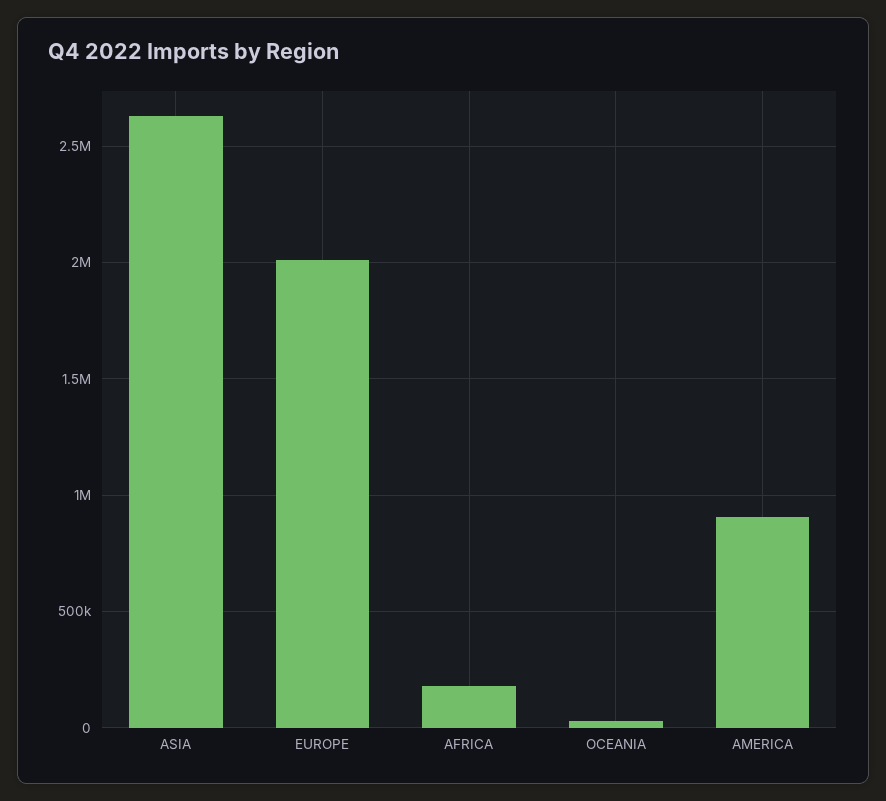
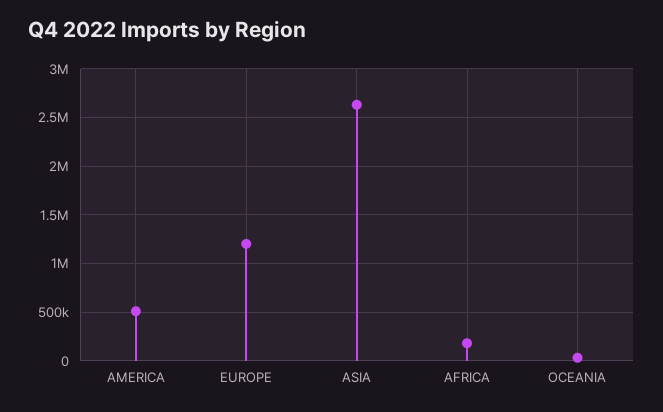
  {
    "ASIA": 2650000,
-   "EUROPE": 2000000,
+   "EUROPE": 1200000,
    "AFRICA": 200000,
    "OCEANIA": 50000,
-   "AMERICA": 900000
+   "AMERICA": 500000
  }

